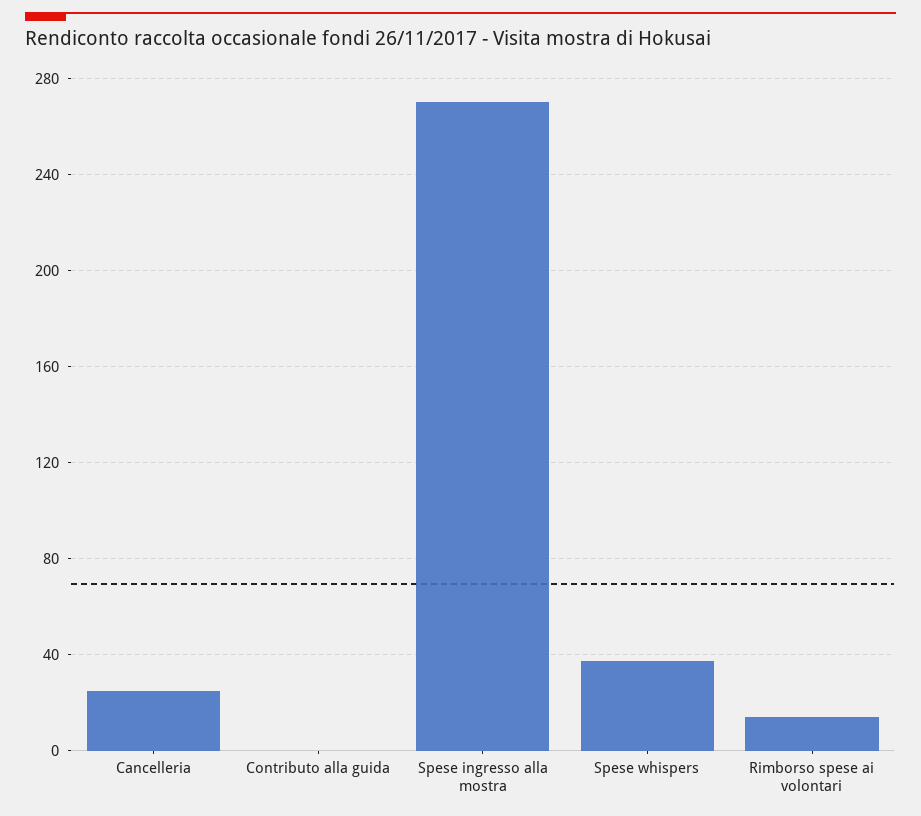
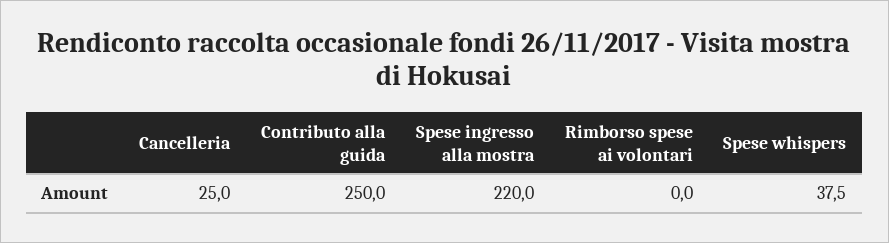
  {
    "Cancelleria": 25,
-   "Contributo alla guida": 0,
+   "Contributo alla guida": 250,
-   "Spese ingresso alla mostra": 270,
+   "Spese ingresso alla mostra": 220,
    "Spese whispers": 37.5,
-   "Rimborso spese ai volontari": 15
+   "Rimborso spese ai volontari": 0
  }

